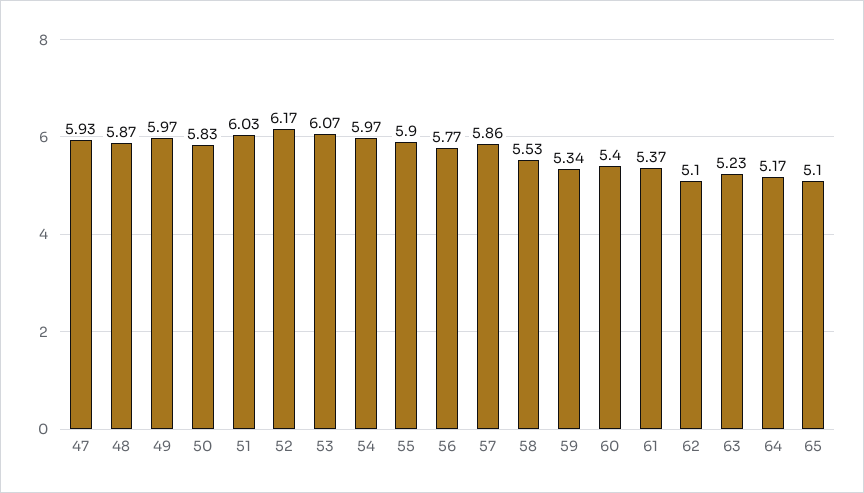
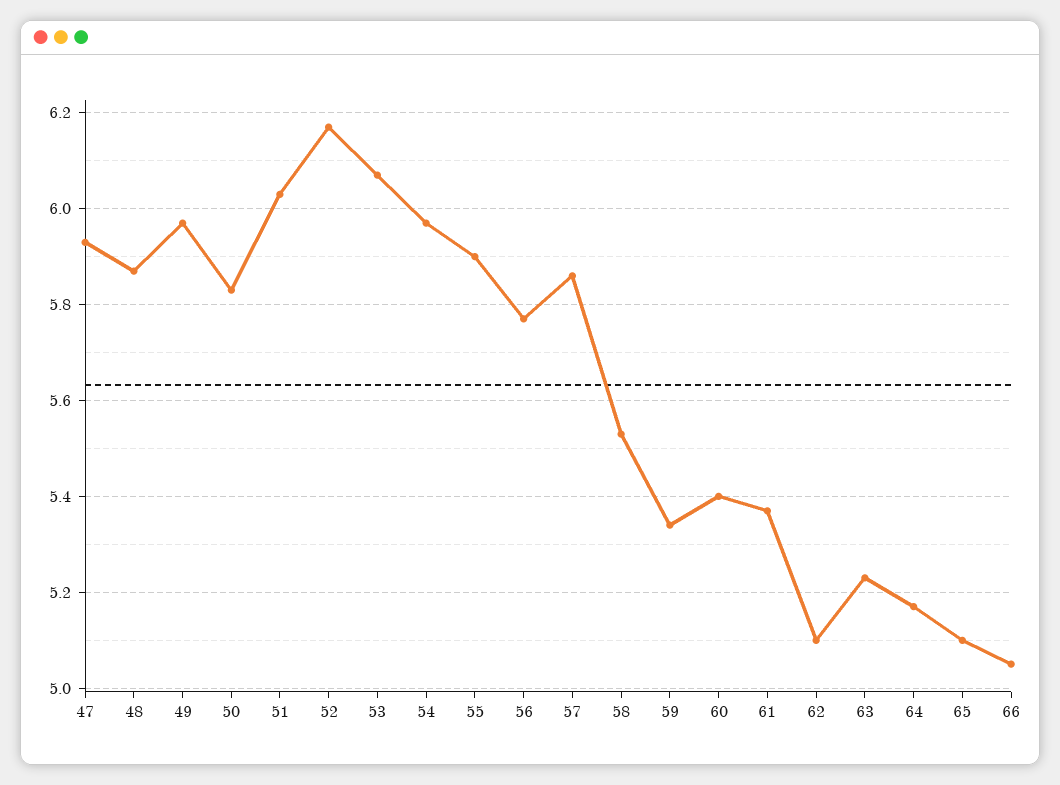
  {
    "47": 5.93,
    "48": 5.87,
    "49": 5.97,
    "50": 5.83,
    "51": 6.03,
    "52": 6.17,
    "53": 6.07,
    "54": 5.97,
    "55": 5.9,
    "56": 5.77,
    "57": 5.86,
    "58": 5.53,
    "59": 5.34,
    "60": 5.4,
    "61": 5.37,
    "62": 5.1,
    "63": 5.23,
    "64": 5.17,
-   "65": 5.1
+   "65": 5.1,
+   "66": 5.05
  }

